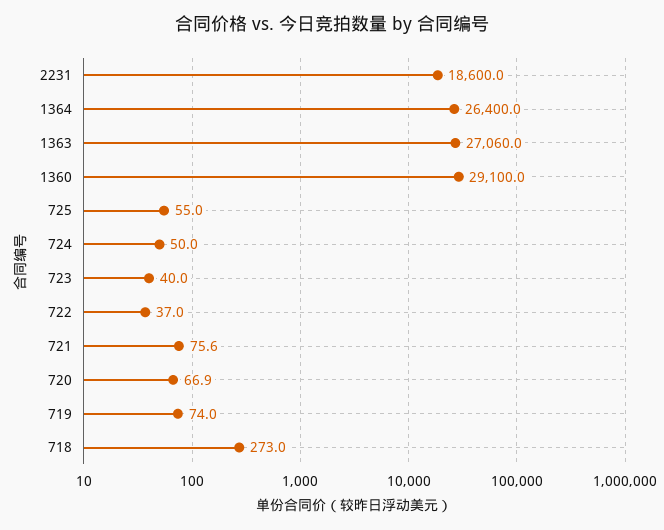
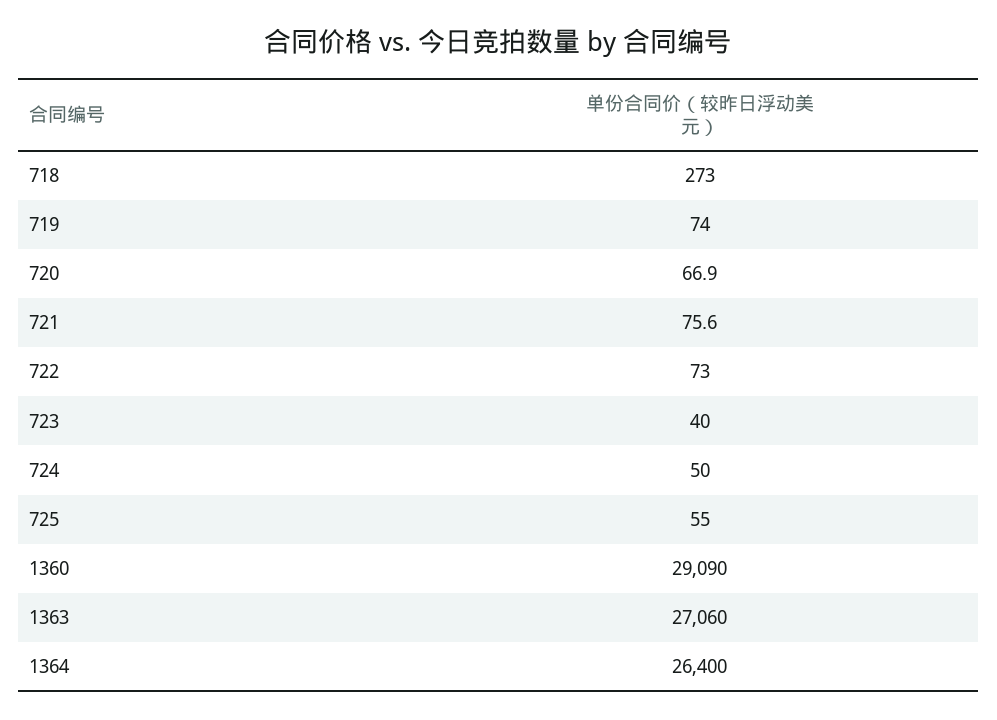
  {
-   "2231": 18600,
    "1364": 26400,
    "1363": 27060,
-   "1360": 29100,
+   "1360": 29090,
    "725": 55,
    "724": 50,
    "723": 40,
-   "722": 37,
+   "722": 73,
    "721": 75.6,
    "720": 66.9,
    "719": 74,
    "718": 273
  }

